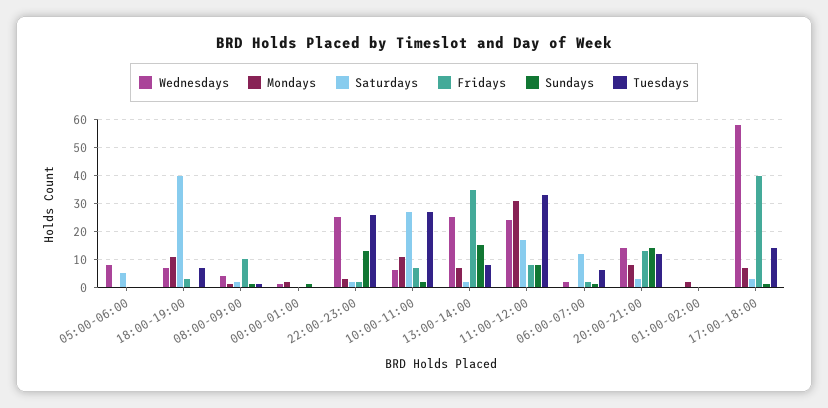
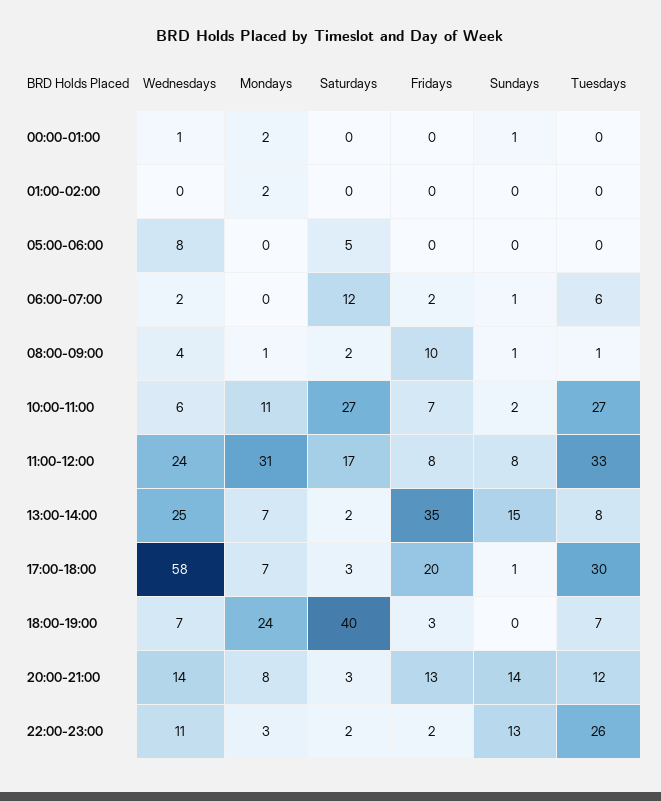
  {
    "Wednesdays": {
      "05:00-06:00": 8,
      "18:00-19:00": 7,
      "08:00-09:00": 4,
      "00:00-01:00": 1,
-     "22:00-23:00": 25,
+     "22:00-23:00": 11,
      "10:00-11:00": 6,
      "13:00-14:00": 25,
      "11:00-12:00": 24,
      "06:00-07:00": 2,
      "20:00-21:00": 14,
      "01:00-02:00": 0,
      "17:00-18:00": 58
    },
    "Mondays": {
      "05:00-06:00": 0,
-     "18:00-19:00": 10,
+     "18:00-19:00": 24,
      "08:00-09:00": 1,
      "00:00-01:00": 2,
      "22:00-23:00": 3,
      "10:00-11:00": 11,
      "13:00-14:00": 7,
      "11:00-12:00": 31,
      "06:00-07:00": 0,
      "20:00-21:00": 8,
      "01:00-02:00": 2,
      "17:00-18:00": 7
    },
    "Saturdays": {
      "05:00-06:00": 5,
      "18:00-19:00": 40,
      "08:00-09:00": 2,
      "00:00-01:00": 0,
      "22:00-23:00": 2,
      "10:00-11:00": 27,
      "13:00-14:00": 2,
      "11:00-12:00": 17,
      "06:00-07:00": 12,
      "20:00-21:00": 3,
      "01:00-02:00": 0,
      "17:00-18:00": 3
    },
    "Fridays": {
      "05:00-06:00": 0,
      "18:00-19:00": 3,
      "08:00-09:00": 10,
      "00:00-01:00": 0,
      "22:00-23:00": 2,
      "10:00-11:00": 7,
      "13:00-14:00": 35,
      "11:00-12:00": 8,
      "06:00-07:00": 2,
      "20:00-21:00": 13,
      "01:00-02:00": 0,
-     "17:00-18:00": 40
+     "17:00-18:00": 20
    },
    "Sundays": {
      "05:00-06:00": 0,
      "18:00-19:00": 0,
      "08:00-09:00": 1,
      "00:00-01:00": 1,
      "22:00-23:00": 13,
      "10:00-11:00": 2,
      "13:00-14:00": 15,
      "11:00-12:00": 8,
      "06:00-07:00": 1,
      "20:00-21:00": 14,
      "01:00-02:00": 0,
      "17:00-18:00": 1
    },
    "Tuesdays": {
      "05:00-06:00": 0,
      "18:00-19:00": 7,
      "08:00-09:00": 1,
      "00:00-01:00": 0,
      "22:00-23:00": 26,
      "10:00-11:00": 27,
      "13:00-14:00": 8,
      "11:00-12:00": 33,
      "06:00-07:00": 6,
      "20:00-21:00": 12,
      "01:00-02:00": 0,
-     "17:00-18:00": 15
+     "17:00-18:00": 30
    }
  }

